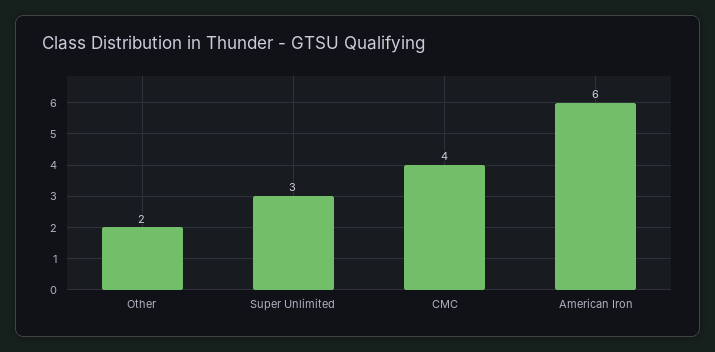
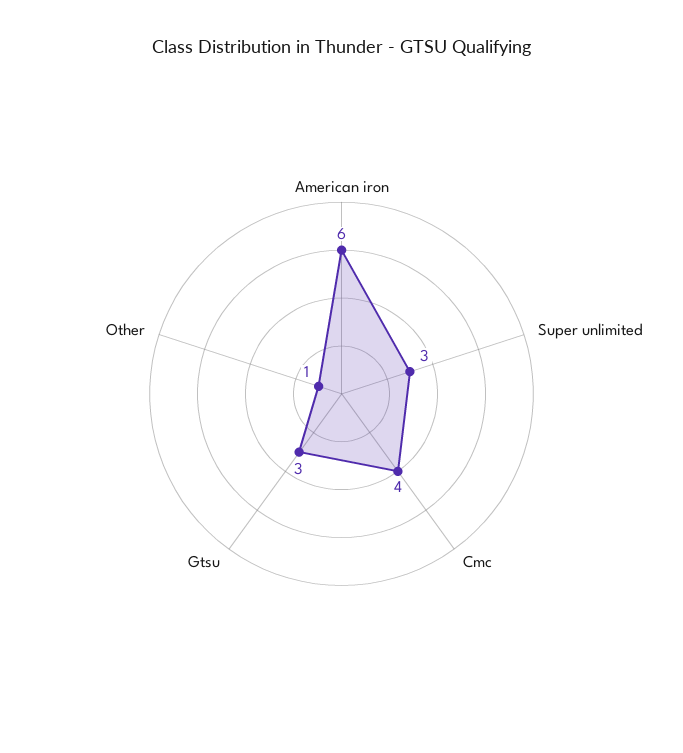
  {
-   "Other": 2,
+   "Other": 1,
    "Super Unlimited": 3,
    "CMC": 4,
-   "American Iron": 6
+   "American Iron": 6,
+   "Gtsu": 3
  }

